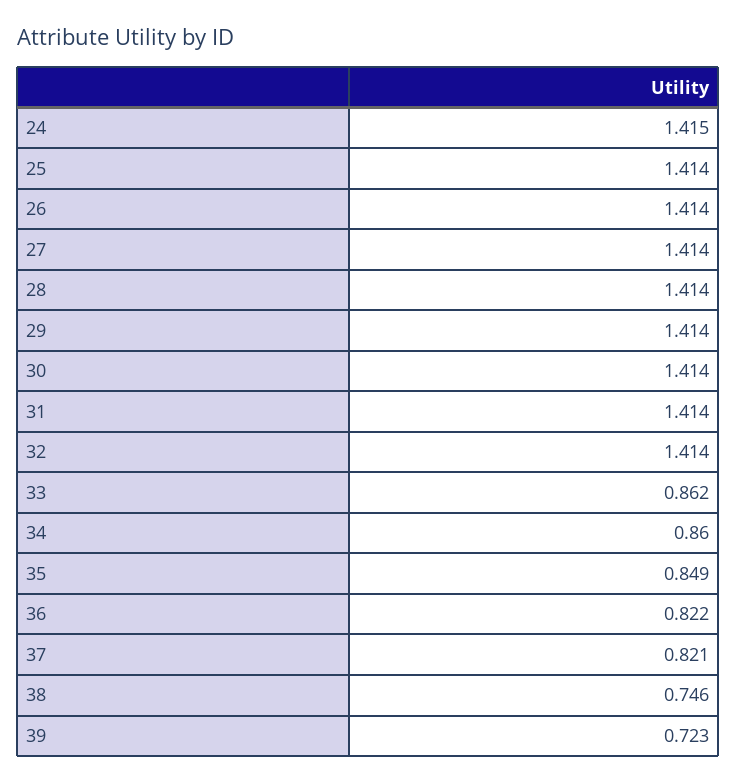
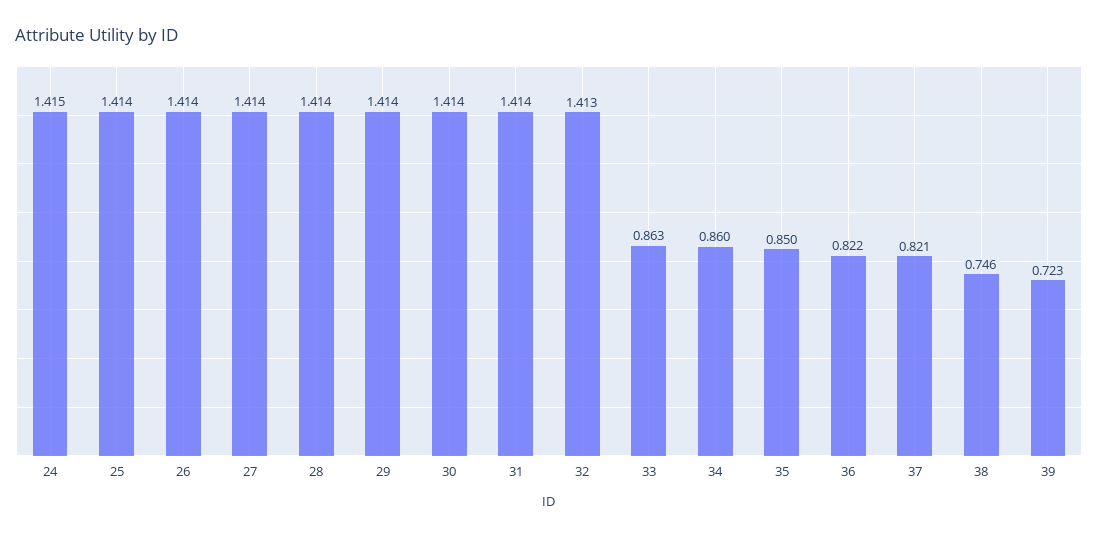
  {
    "24": 1.415,
    "25": 1.414,
    "26": 1.414,
    "27": 1.414,
    "28": 1.414,
    "29": 1.414,
    "30": 1.414,
    "31": 1.414,
-   "32": 1.414,
+   "32": 1.413,
-   "33": 0.862,
+   "33": 0.863,
    "34": 0.86,
-   "35": 0.849,
+   "35": 0.85,
    "36": 0.822,
    "37": 0.821,
    "38": 0.746,
    "39": 0.723
  }

